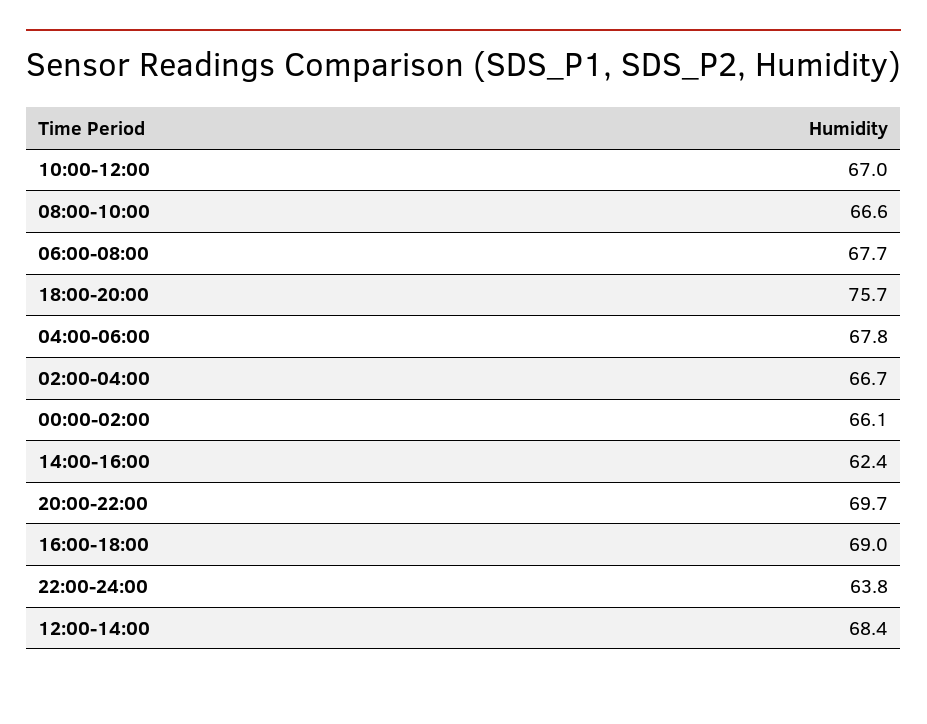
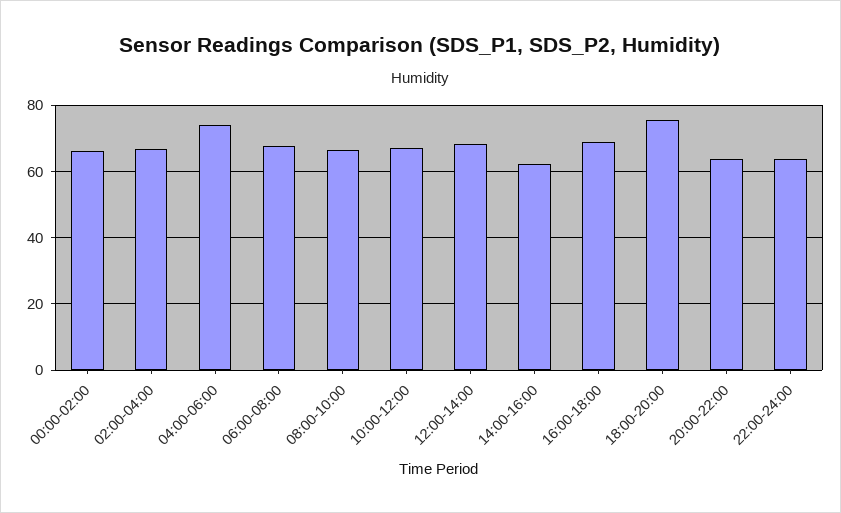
  {
    "10:00-12:00": 67,
    "08:00-10:00": 66.6,
    "06:00-08:00": 67.7,
    "18:00-20:00": 75.7,
-   "04:00-06:00": 67.8,
+   "04:00-06:00": 74,
    "02:00-04:00": 66.7,
    "00:00-02:00": 66.1,
    "14:00-16:00": 62.4,
-   "20:00-22:00": 69.7,
+   "20:00-22:00": 64,
    "16:00-18:00": 69,
    "22:00-24:00": 63.8,
    "12:00-14:00": 68.4
  }

